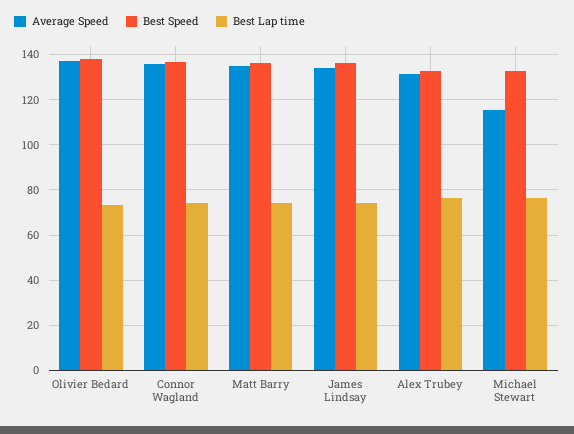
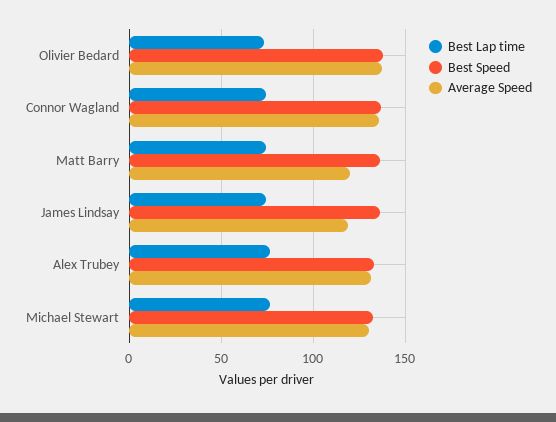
  {
    "Average Speed": {
      "Olivier Bedard": 135,
      "Connor Wagland": 135,
-     "Matt Barry": 135,
+     "Matt Barry": 120,
-     "James Lindsay": 135,
+     "James Lindsay": 120,
      "Alex Trubey": 130,
-     "Michael Stewart": 115
+     "Michael Stewart": 130
    },
    "Best Speed": {
      "Olivier Bedard": 140,
      "Connor Wagland": 135,
      "Matt Barry": 135,
      "James Lindsay": 135,
      "Alex Trubey": 135,
      "Michael Stewart": 135
    },
    "Best Lap time": {
      "Olivier Bedard": 75,
      "Connor Wagland": 75,
      "Matt Barry": 75,
      "James Lindsay": 75,
      "Alex Trubey": 75,
      "Michael Stewart": 75
    }
  }

